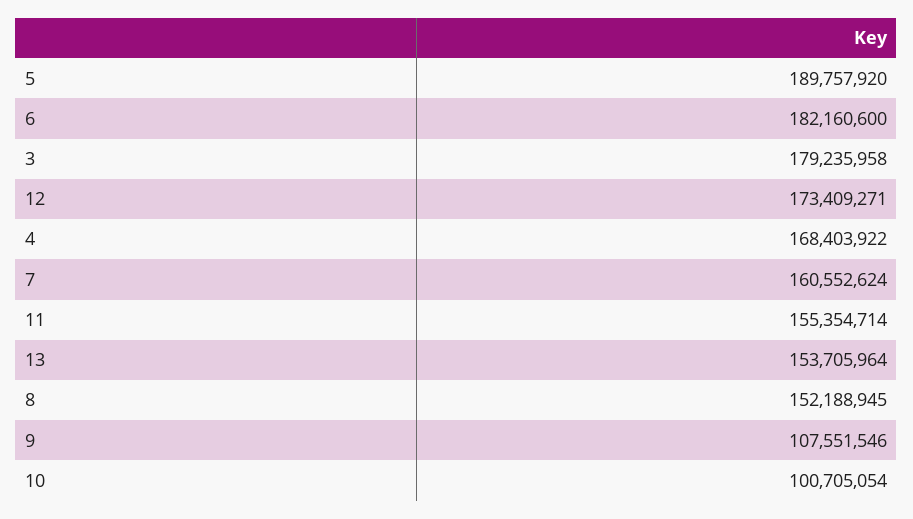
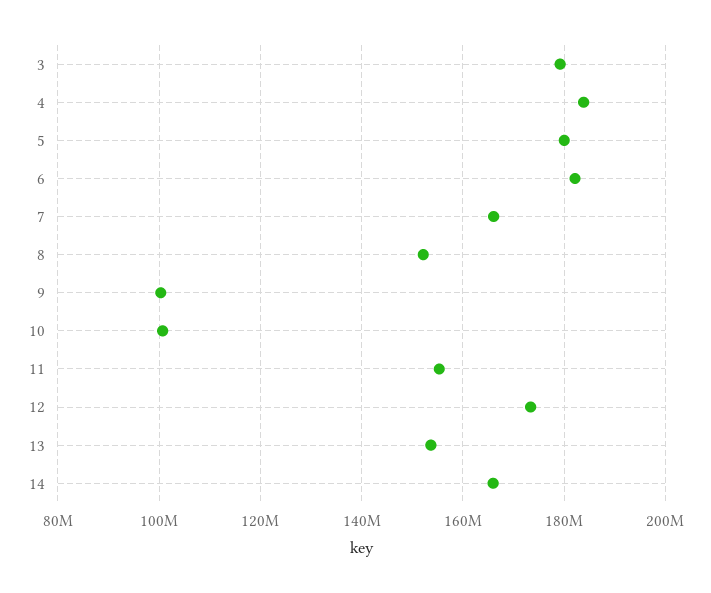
  {
-   "5": 189757920,
+   "5": 180000000,
    "6": 182160600,
    "3": 179235958,
    "12": 173409271,
-   "4": 168403922,
+   "4": 184000000,
-   "7": 160552624,
+   "7": 166000000,
    "11": 155354714,
    "13": 153705964,
    "8": 152188945,
-   "9": 107551546,
+   "9": 100000000,
-   "10": 100705054
+   "10": 100705054,
+   "14": 166000000
  }

